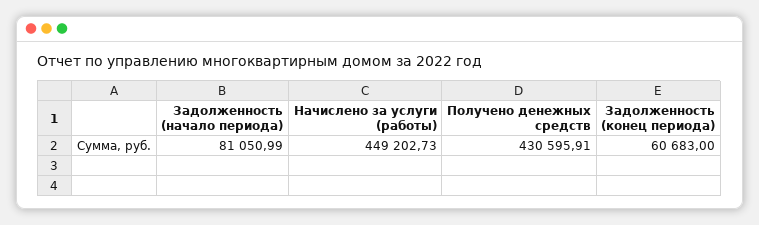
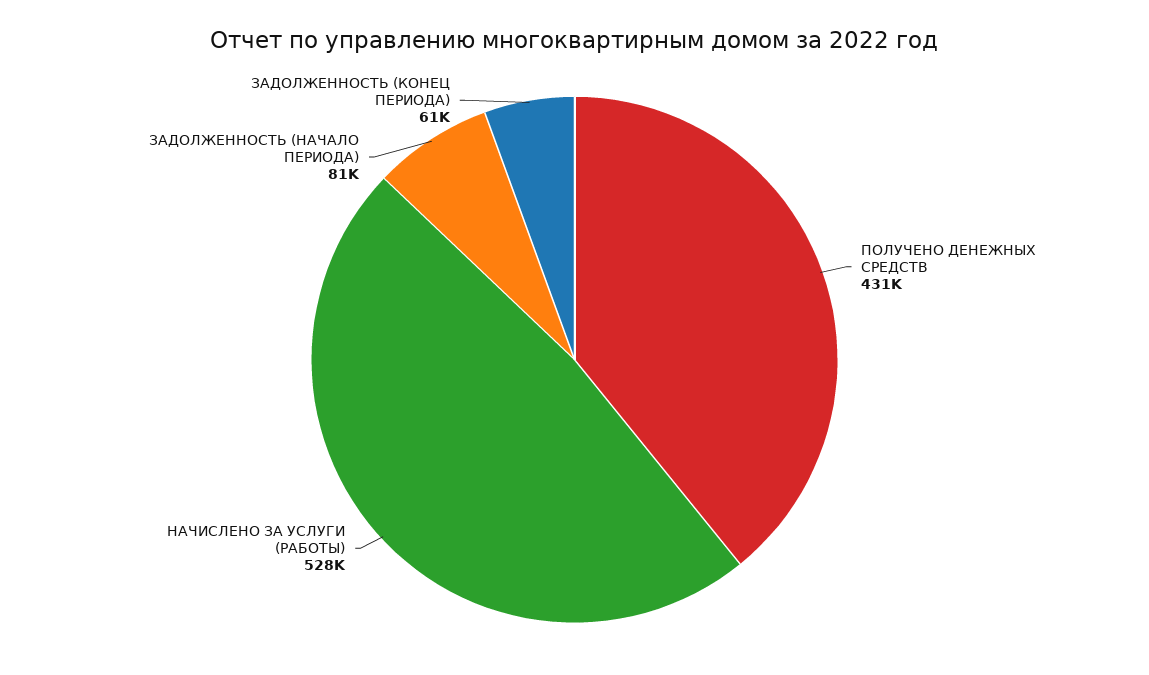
  {
    "Задолженность (начало периода)": 81050.99,
-   "Начислено за услуги (работы)": 449202.73,
+   "Начислено за услуги (работы)": 528000,
    "Получено денежных средств": 430595.91,
    "Задолженность (конец периода)": 60683
  }

